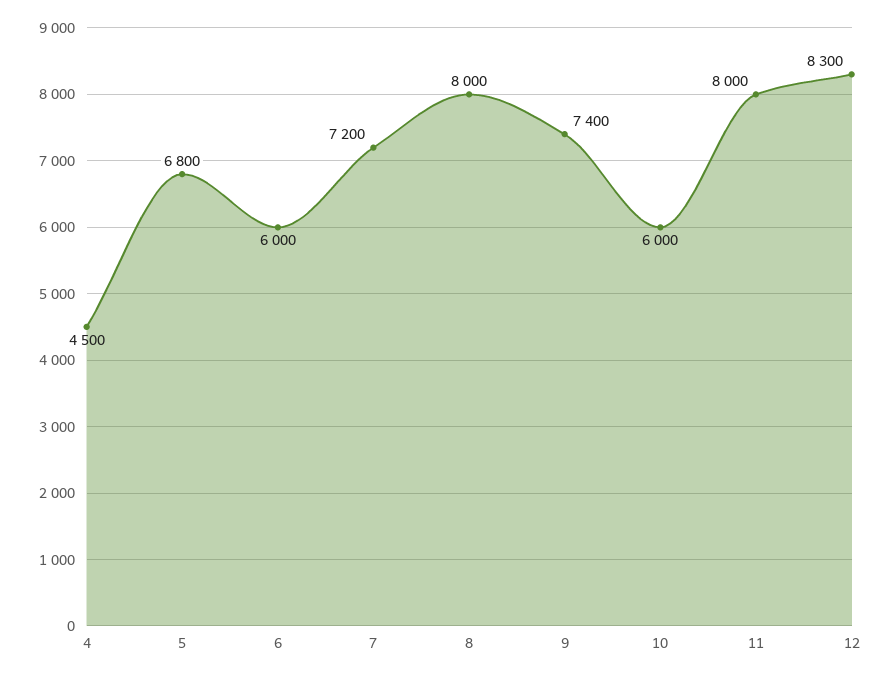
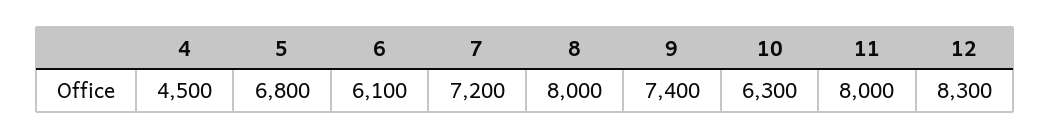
  {
    "4": 4500,
    "5": 6800,
-   "6": 6000,
+   "6": 6100,
    "7": 7200,
    "8": 8000,
    "9": 7400,
-   "10": 6000,
+   "10": 6300,
    "11": 8000,
    "12": 8300
  }

